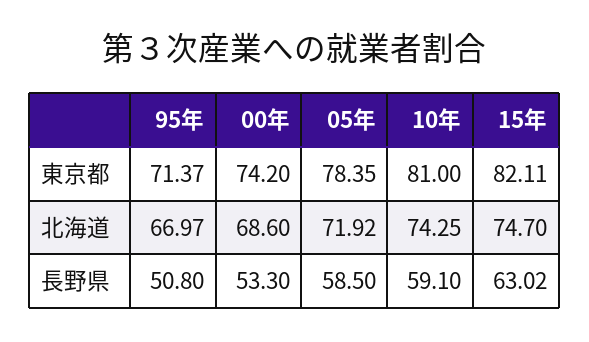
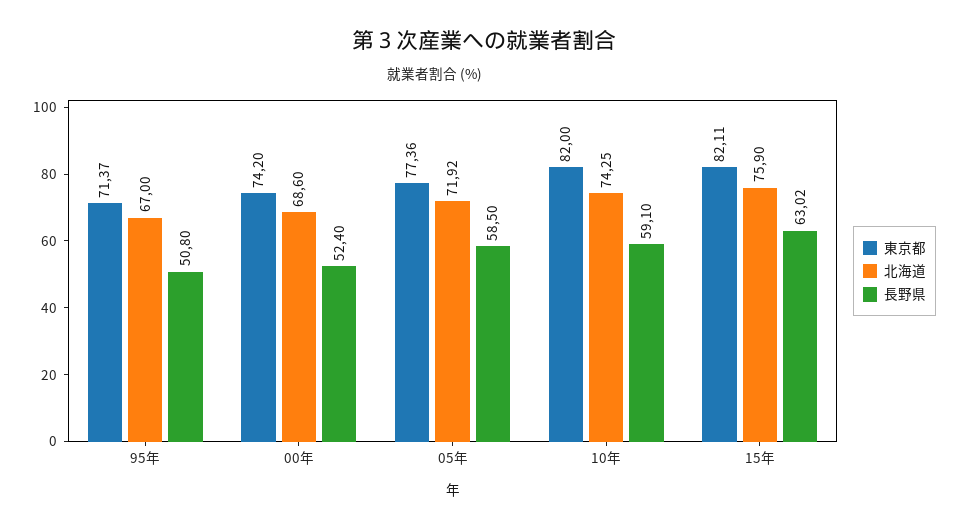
  {
    "東京都": {
      "95年": 71.37,
      "00年": 74.2,
-     "05年": 78.35,
+     "05年": 77.36,
-     "10年": 81,
+     "10年": 82,
      "15年": 82.11
    },
    "北海道": {
-     "95年": 66.97,
+     "95年": 67,
      "00年": 68.6,
      "05年": 71.92,
      "10年": 74.25,
-     "15年": 74.7
+     "15年": 75.9
    },
    "長野県": {
      "95年": 50.8,
-     "00年": 53.3,
+     "00年": 52.4,
      "05年": 58.5,
      "10年": 59.1,
      "15年": 63.02
    }
  }

